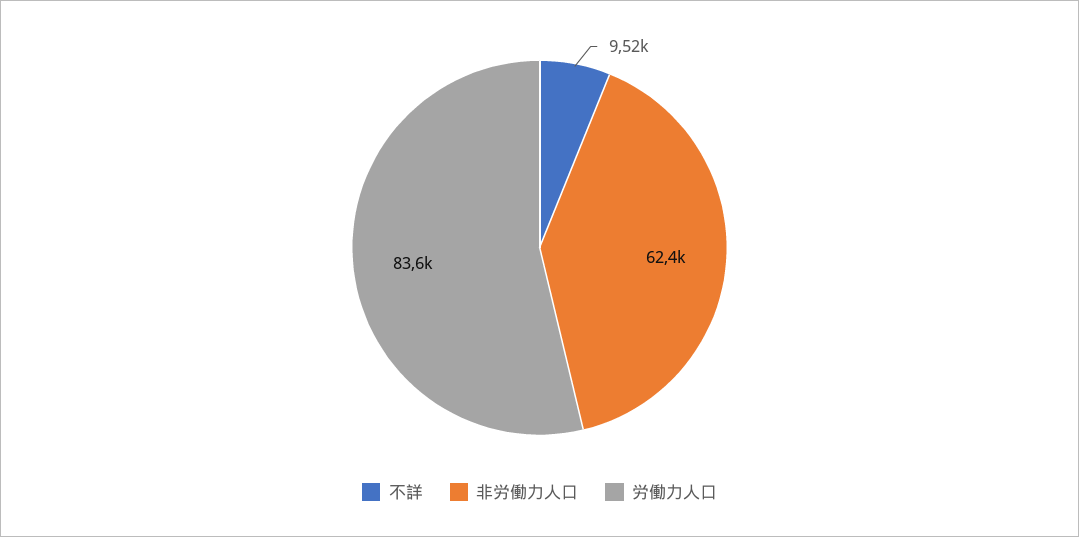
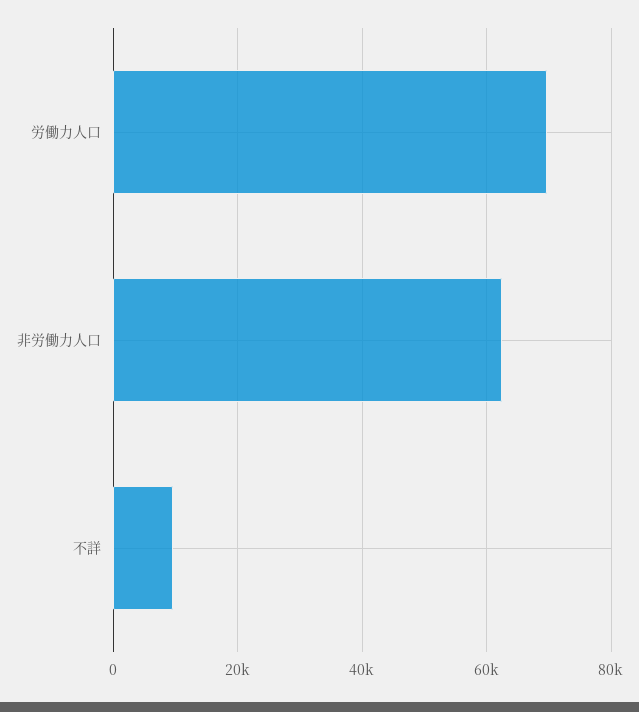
  {
    "不詳": 9520,
    "非労働力人口": 62400,
-   "労働力人口": 83600
+   "労働力人口": 70000
  }

